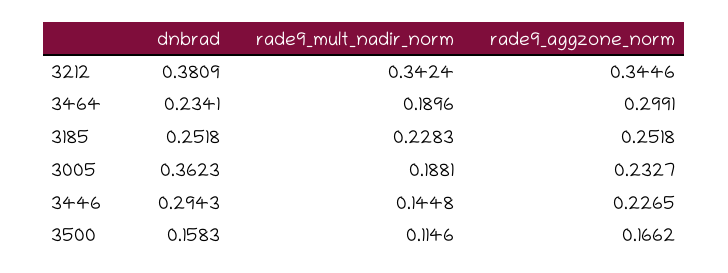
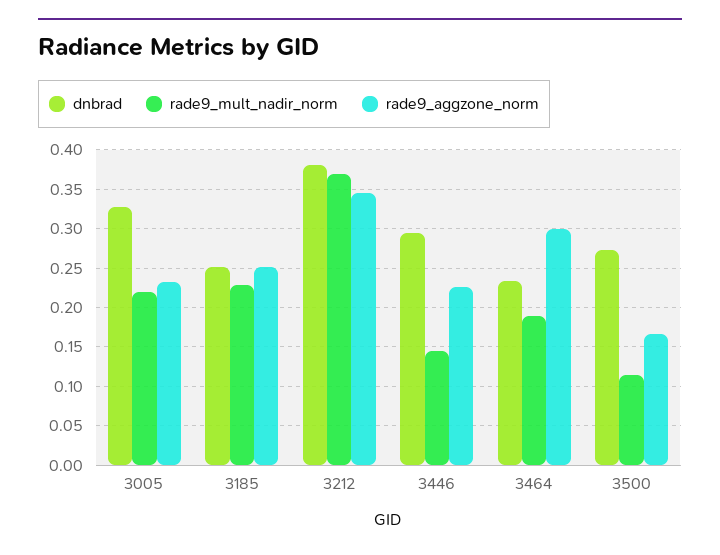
  {
    "dnbrad": {
      "3212": 0.3809,
      "3464": 0.2341,
      "3185": 0.2518,
-     "3005": 0.3623,
+     "3005": 0.33,
      "3446": 0.2943,
-     "3500": 0.1583
+     "3500": 0.27
    },
    "rade9_mult_nadir_norm": {
-     "3212": 0.3424,
+     "3212": 0.37,
      "3464": 0.1896,
      "3185": 0.2283,
-     "3005": 0.1881,
+     "3005": 0.22,
      "3446": 0.1448,
      "3500": 0.1146
    },
    "rade9_aggzone_norm": {
      "3212": 0.3446,
      "3464": 0.2991,
      "3185": 0.2518,
      "3005": 0.2327,
      "3446": 0.2265,
      "3500": 0.1662
    }
  }

